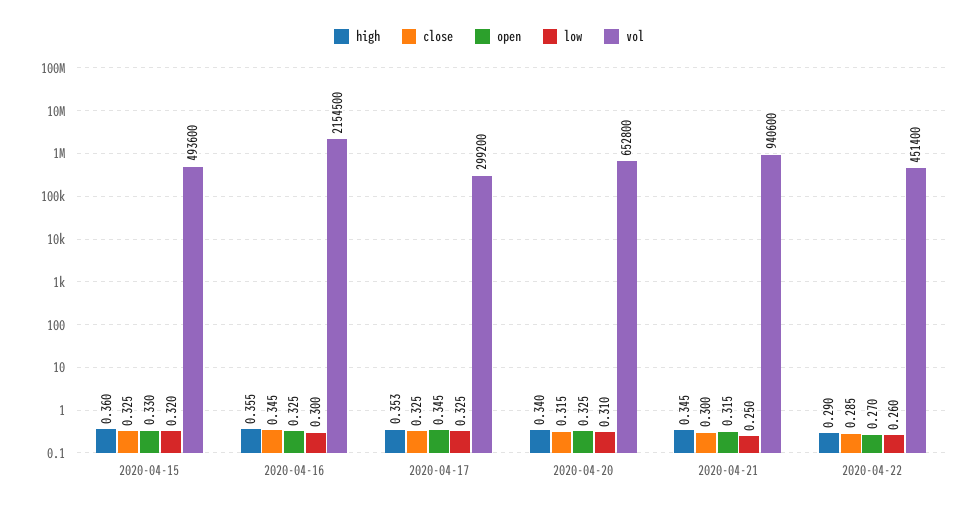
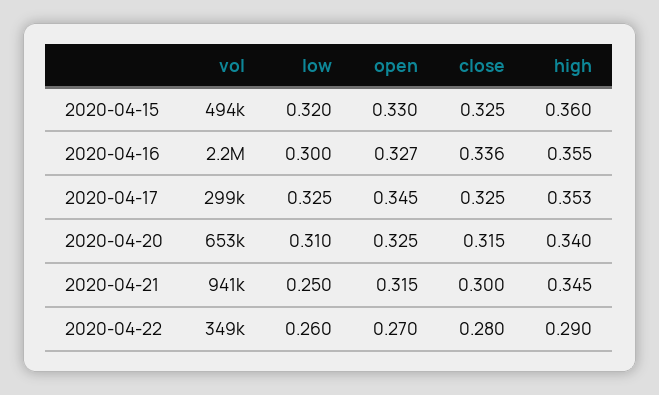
  {
    "high": {
      "2020-04-15": 0.36,
      "2020-04-16": 0.355,
      "2020-04-17": 0.353,
      "2020-04-20": 0.34,
      "2020-04-21": 0.345,
      "2020-04-22": 0.29
    },
    "close": {
      "2020-04-15": 0.325,
-     "2020-04-16": 0.345,
+     "2020-04-16": 0.336,
      "2020-04-17": 0.325,
      "2020-04-20": 0.315,
      "2020-04-21": 0.3,
-     "2020-04-22": 0.285
+     "2020-04-22": 0.28
    },
    "open": {
      "2020-04-15": 0.33,
-     "2020-04-16": 0.325,
+     "2020-04-16": 0.327,
      "2020-04-17": 0.345,
      "2020-04-20": 0.325,
      "2020-04-21": 0.315,
      "2020-04-22": 0.27
    },
    "low": {
      "2020-04-15": 0.32,
      "2020-04-16": 0.3,
      "2020-04-17": 0.325,
      "2020-04-20": 0.31,
      "2020-04-21": 0.25,
      "2020-04-22": 0.26
    },
    "vol": {
      "2020-04-15": 493600,
      "2020-04-16": 2154500,
      "2020-04-17": 299200,
      "2020-04-20": 652800,
      "2020-04-21": 940600,
-     "2020-04-22": 451400
+     "2020-04-22": 349000
    }
  }

